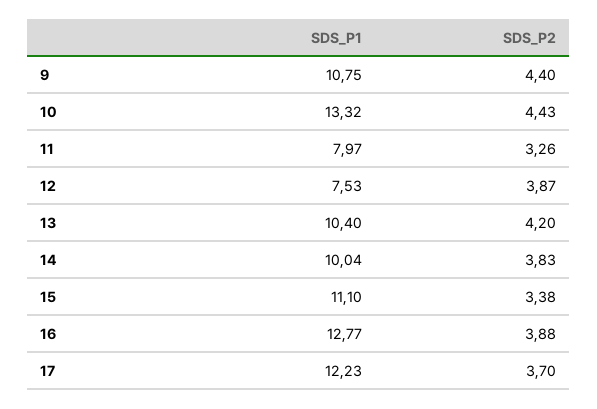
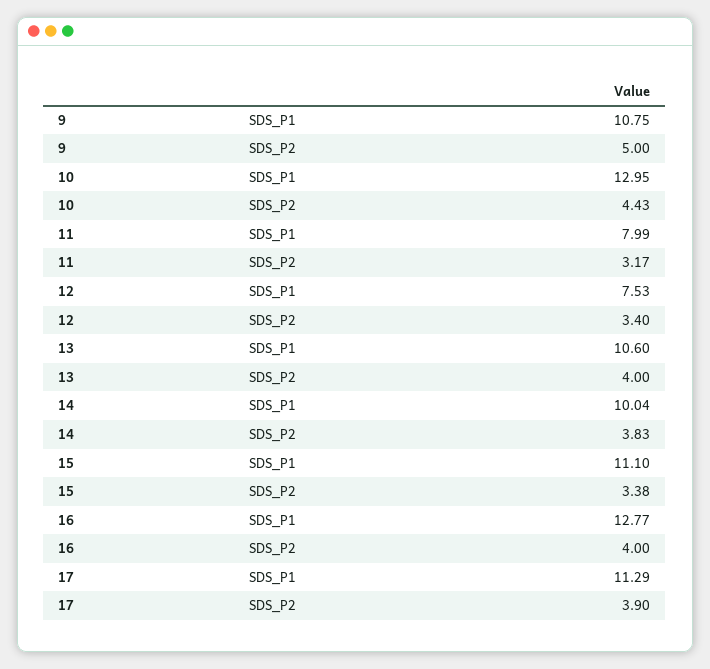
  {
    "SDS_P1": {
      "9": 10.75,
-     "10": 13.32,
+     "10": 12.95,
-     "11": 7.97,
+     "11": 7.99,
      "12": 7.53,
-     "13": 10.4,
+     "13": 10.6,
      "14": 10.04,
      "15": 11.1,
      "16": 12.77,
-     "17": 12.23
+     "17": 11.29
    },
    "SDS_P2": {
-     "9": 4.4,
+     "9": 5,
      "10": 4.43,
-     "11": 3.26,
+     "11": 3.17,
-     "12": 3.87,
+     "12": 3.4,
-     "13": 4.2,
+     "13": 4,
      "14": 3.83,
      "15": 3.38,
-     "16": 3.88,
+     "16": 4,
-     "17": 3.7
+     "17": 3.9
    }
  }

